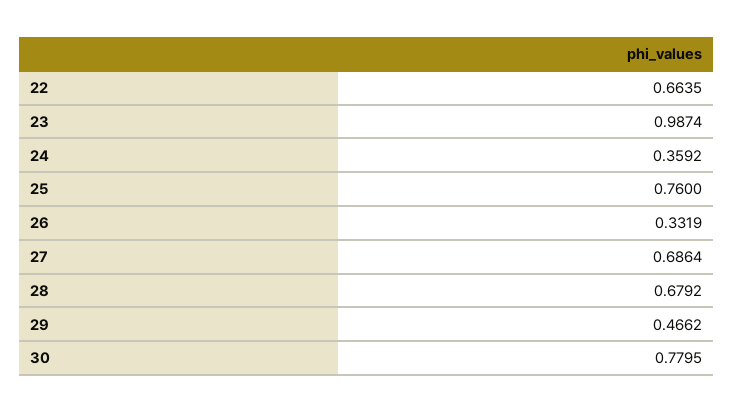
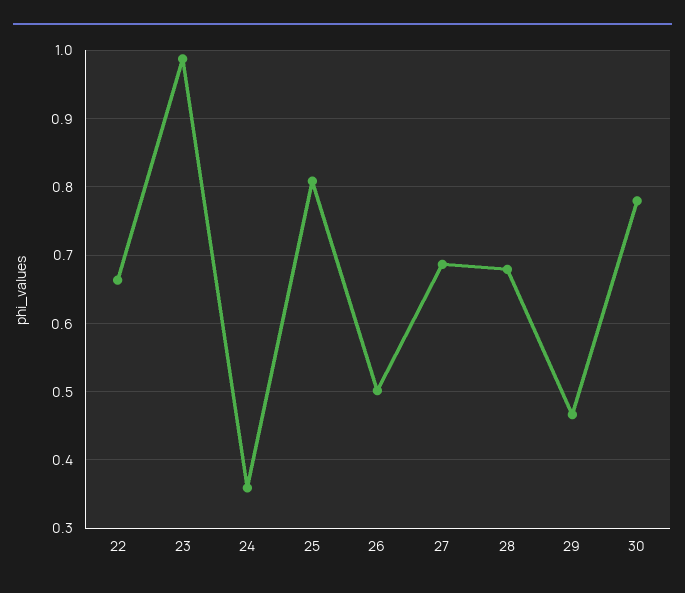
  {
    "22": 0.6635,
    "23": 0.9874,
    "24": 0.3592,
-   "25": 0.76,
+   "25": 0.81,
-   "26": 0.3319,
+   "26": 0.5,
    "27": 0.6864,
    "28": 0.6792,
    "29": 0.4662,
    "30": 0.7795
  }

